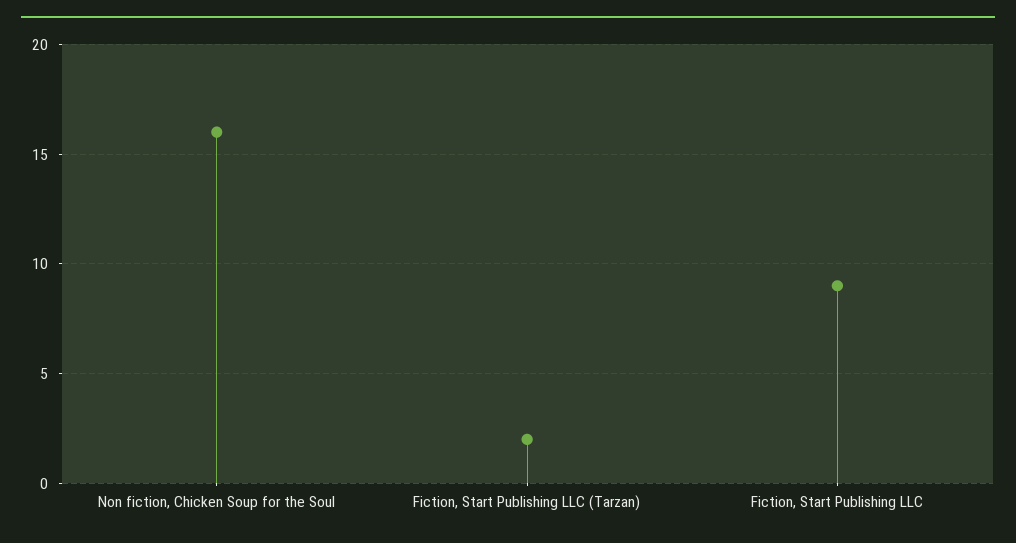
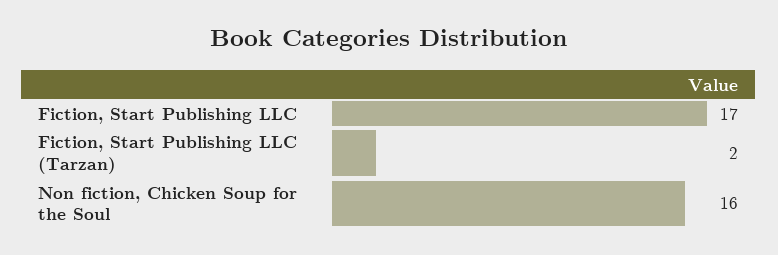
  {
    "Non fiction, Chicken Soup for the Soul": 16,
    "Fiction, Start Publishing LLC (Tarzan)": 2,
-   "Fiction, Start Publishing LLC": 9
+   "Fiction, Start Publishing LLC": 17
  }

